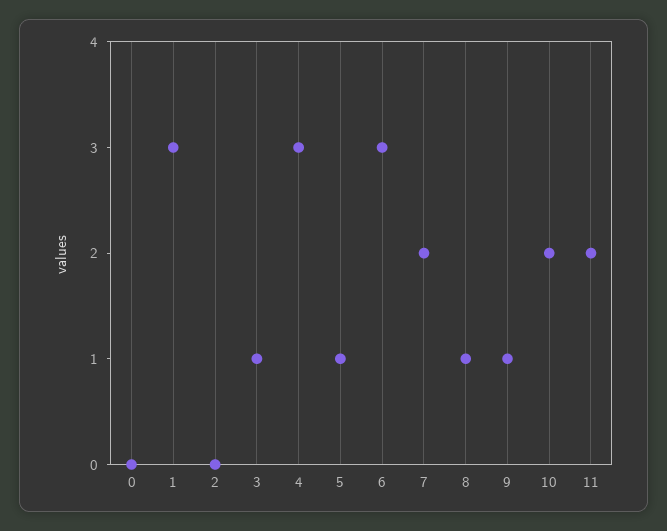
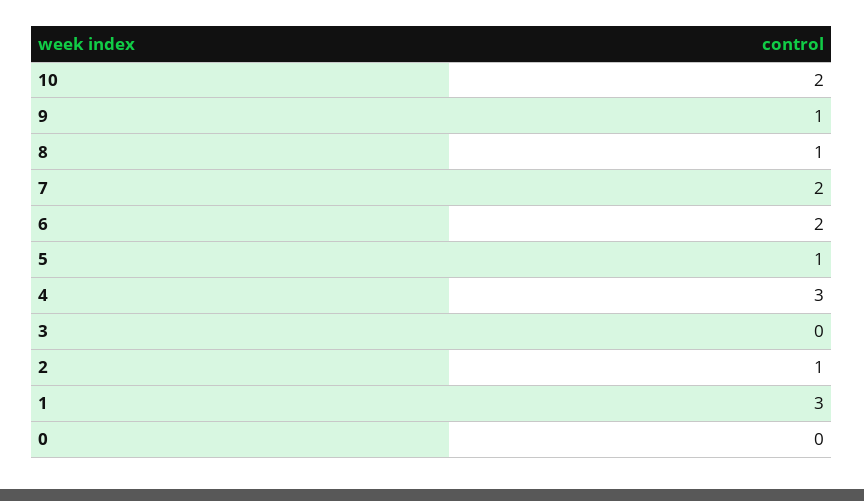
  {
    "0": 0,
    "1": 3,
-   "2": 0,
+   "2": 1,
-   "3": 1,
+   "3": 0,
    "4": 3,
    "5": 1,
-   "6": 3,
+   "6": 2,
    "7": 2,
    "8": 1,
    "9": 1,
-   "10": 2,
+   "10": 2
-   "11": 2
  }

